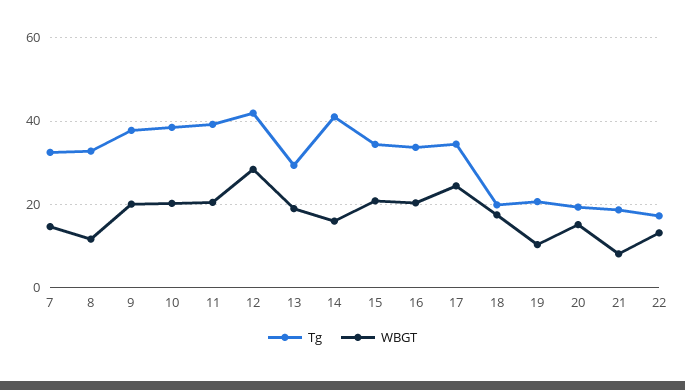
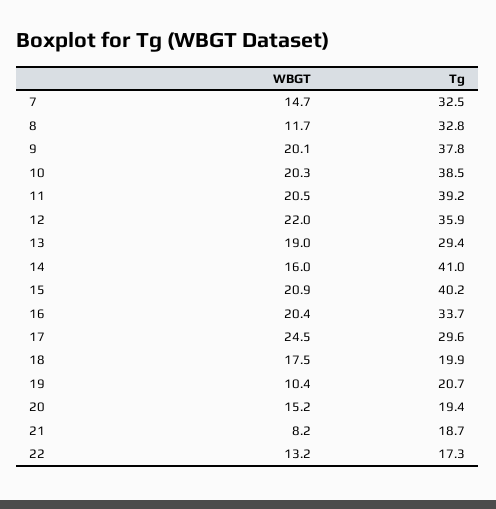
  {
    "Tg": {
      "7": 32.5,
      "8": 32.8,
      "9": 37.8,
      "10": 38.5,
      "11": 39.2,
-     "12": 42,
+     "12": 35.9,
      "13": 29.4,
      "14": 41,
-     "15": 34,
+     "15": 40.2,
      "16": 33.7,
-     "17": 34,
+     "17": 29.6,
      "18": 19.9,
      "19": 20.7,
      "20": 19.4,
      "21": 18.7,
      "22": 17.3
    },
    "WBGT": {
      "7": 14.7,
      "8": 11.7,
      "9": 20.1,
      "10": 20.3,
      "11": 20.5,
-     "12": 28,
+     "12": 22,
      "13": 19,
      "14": 16,
      "15": 20.9,
      "16": 20.4,
      "17": 24.5,
      "18": 17.5,
      "19": 10.4,
      "20": 15.2,
      "21": 8.2,
      "22": 13.2
    }
  }

